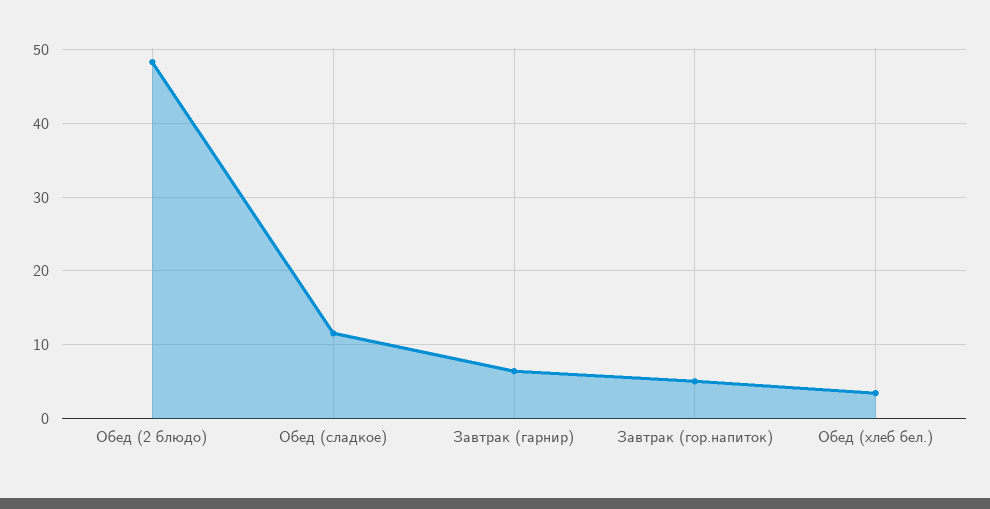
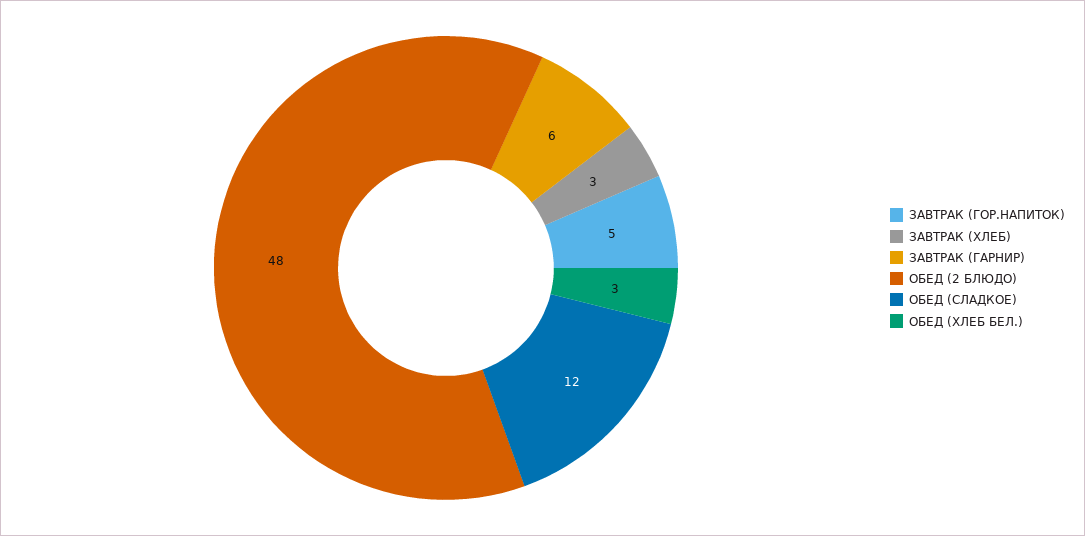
  {
    "Обед (2 блюдо)": 48,
    "Обед (сладкое)": 12,
    "Завтрак (гарнир)": 6,
    "Завтрак (гор.напиток)": 5,
-   "Обед (хлеб бел.)": 3
+   "Обед (хлеб бел.)": 3,
+   "ЗАВТРАК (ХЛЕБ)": 3
  }

